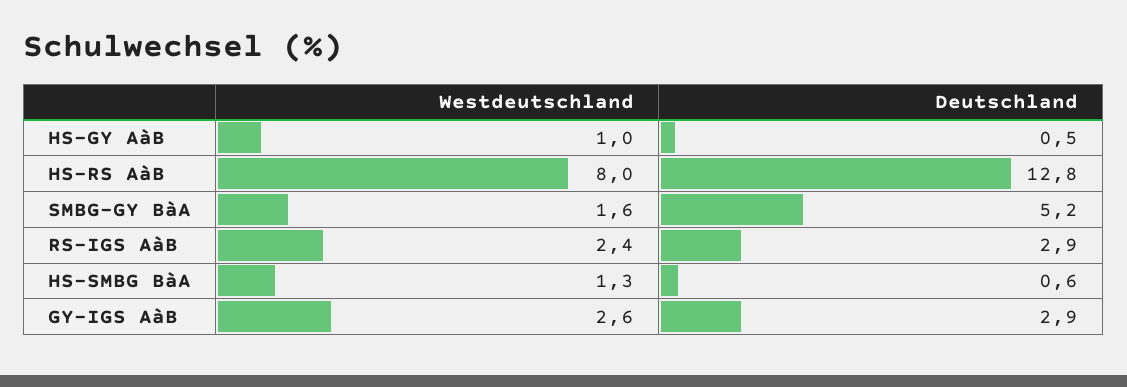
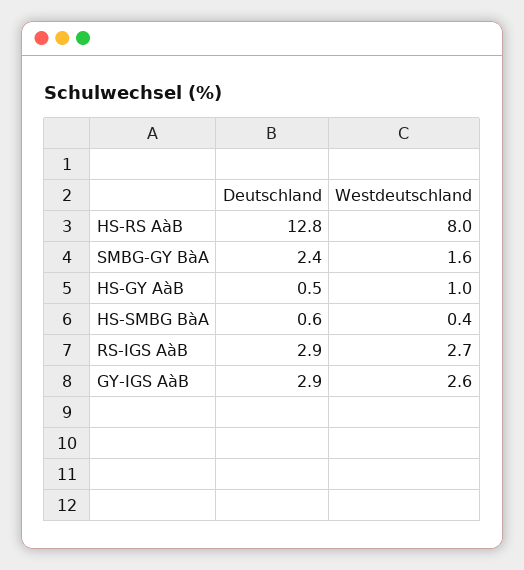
  {
    "Westdeutschland": {
      "HS-GY AàB": 1,
      "HS-RS AàB": 8,
      "SMBG-GY BàA": 1.6,
-     "RS-IGS AàB": 2.4,
+     "RS-IGS AàB": 2.7,
-     "HS-SMBG BàA": 1.3,
+     "HS-SMBG BàA": 0.4,
      "GY-IGS AàB": 2.6
    },
    "Deutschland": {
      "HS-GY AàB": 0.5,
      "HS-RS AàB": 12.8,
-     "SMBG-GY BàA": 5.2,
+     "SMBG-GY BàA": 2.4,
      "RS-IGS AàB": 2.9,
      "HS-SMBG BàA": 0.6,
      "GY-IGS AàB": 2.9
    }
  }

